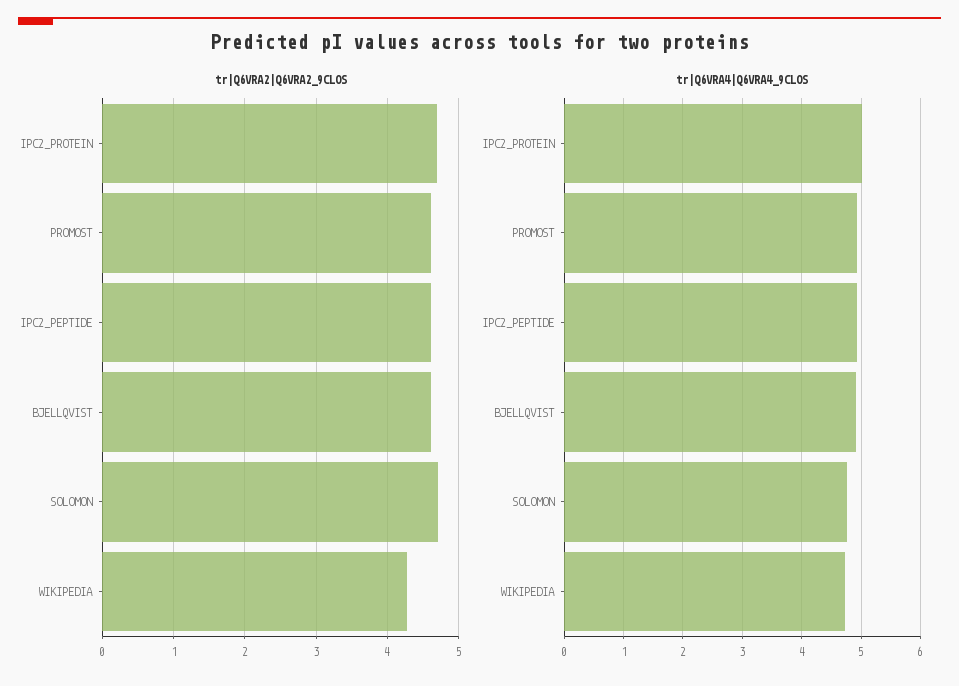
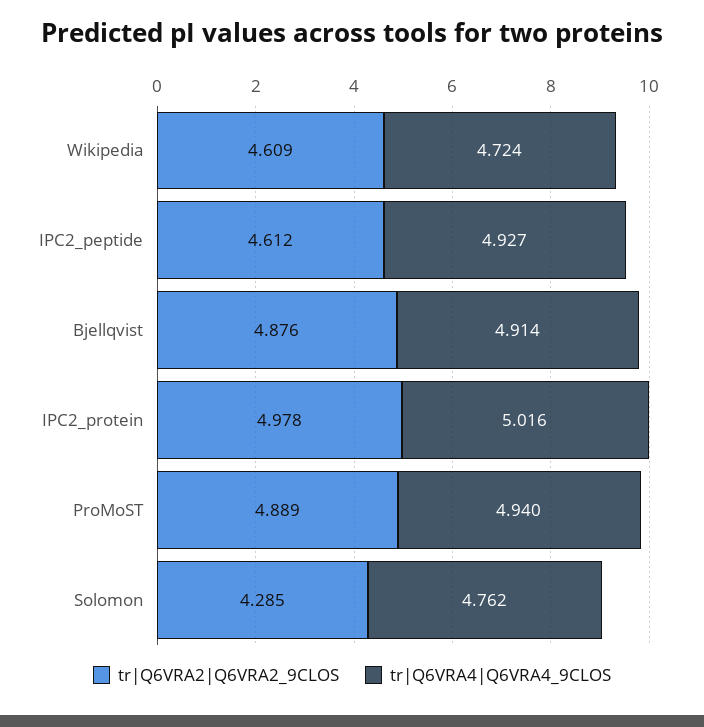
  {
    "tr|Q6VRA2|Q6VRA2_9CLOS": {
-     "IPC2_PROTEIN": 4.7,
+     "IPC2_PROTEIN": 4.978,
-     "PROMOST": 4.6,
+     "PROMOST": 4.889,
      "IPC2_PEPTIDE": 4.612,
-     "BJELLQVIST": 4.6,
+     "BJELLQVIST": 4.876,
-     "SOLOMON": 4.7,
+     "SOLOMON": 4.285,
-     "WIKIPEDIA": 4.3
+     "WIKIPEDIA": 4.609
    },
    "tr|Q6VRA4|Q6VRA4_9CLOS": {
      "IPC2_PROTEIN": 5.016,
      "PROMOST": 4.94,
      "IPC2_PEPTIDE": 4.927,
      "BJELLQVIST": 4.914,
      "SOLOMON": 4.762,
      "WIKIPEDIA": 4.724
    }
  }

